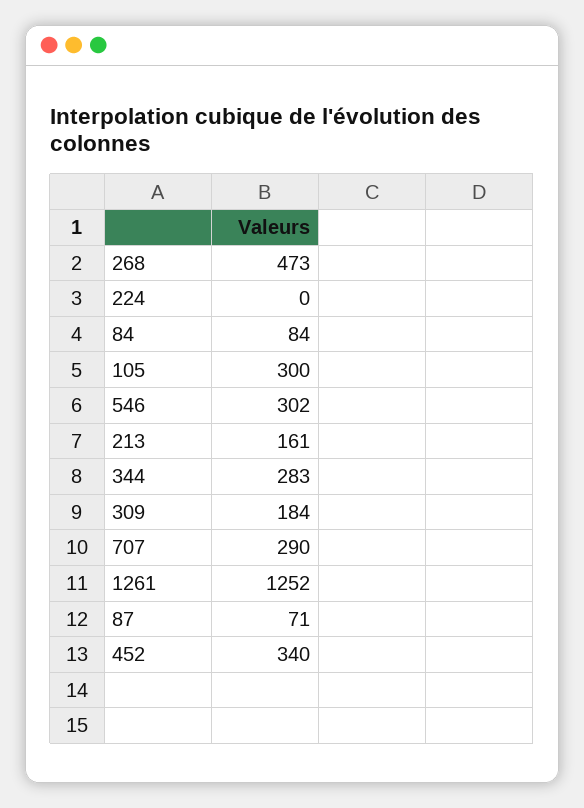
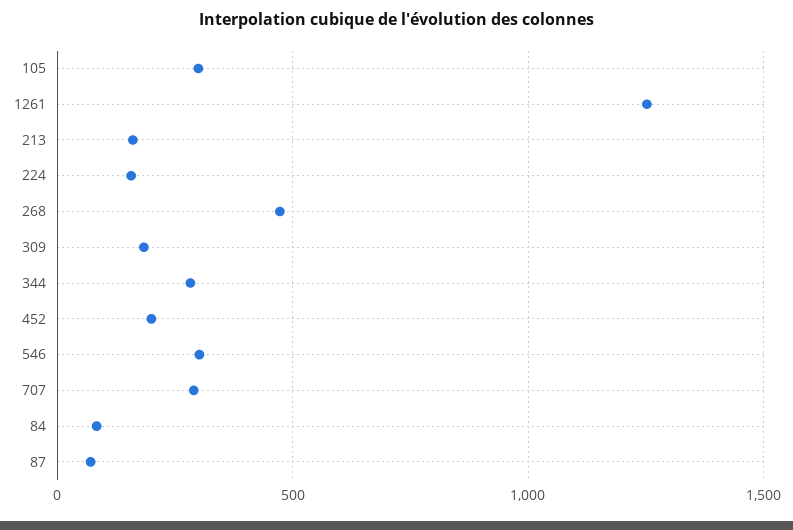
  {
    "268": 473,
-   "224": 0,
+   "224": 150,
    "84": 84,
    "105": 300,
    "546": 302,
    "213": 161,
    "344": 283,
    "309": 184,
    "707": 290,
    "1261": 1252,
    "87": 71,
-   "452": 340
+   "452": 200
  }

